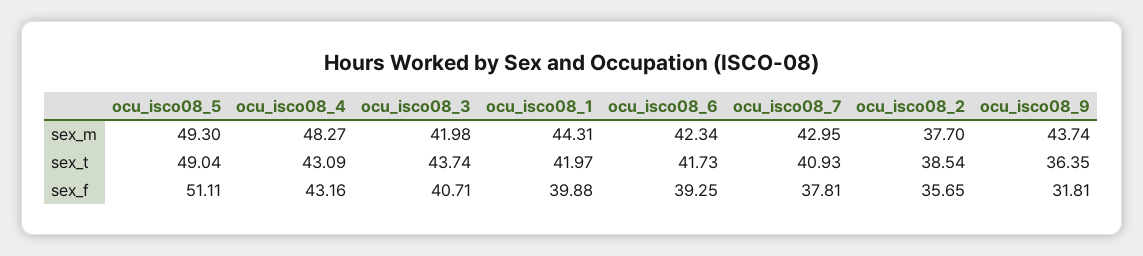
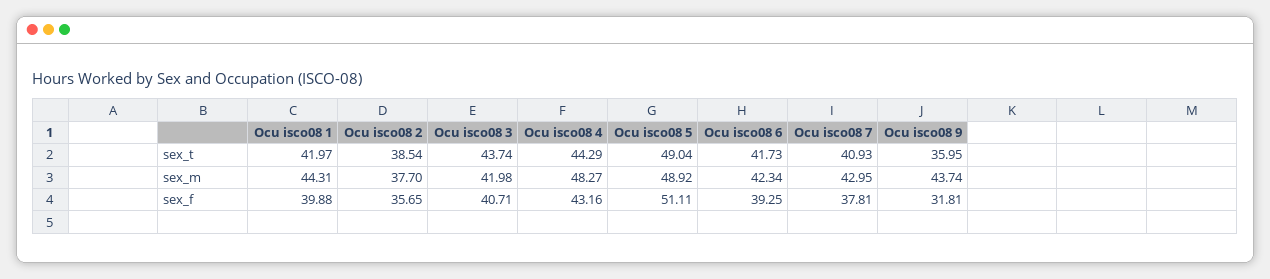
  {
    "ocu_isco08_5": {
-     "sex_m": 49.3,
+     "sex_m": 48.92,
      "sex_t": 49.04,
      "sex_f": 51.11
    },
    "ocu_isco08_4": {
      "sex_m": 48.27,
-     "sex_t": 43.09,
+     "sex_t": 44.29,
      "sex_f": 43.16
    },
    "ocu_isco08_3": {
      "sex_m": 41.98,
      "sex_t": 43.74,
      "sex_f": 40.71
    },
    "ocu_isco08_1": {
      "sex_m": 44.31,
      "sex_t": 41.97,
      "sex_f": 39.88
    },
    "ocu_isco08_6": {
      "sex_m": 42.34,
      "sex_t": 41.73,
      "sex_f": 39.25
    },
    "ocu_isco08_7": {
      "sex_m": 42.95,
      "sex_t": 40.93,
      "sex_f": 37.81
    },
    "ocu_isco08_2": {
      "sex_m": 37.7,
      "sex_t": 38.54,
      "sex_f": 35.65
    },
    "ocu_isco08_9": {
      "sex_m": 43.74,
-     "sex_t": 36.35,
+     "sex_t": 35.95,
      "sex_f": 31.81
    }
  }

